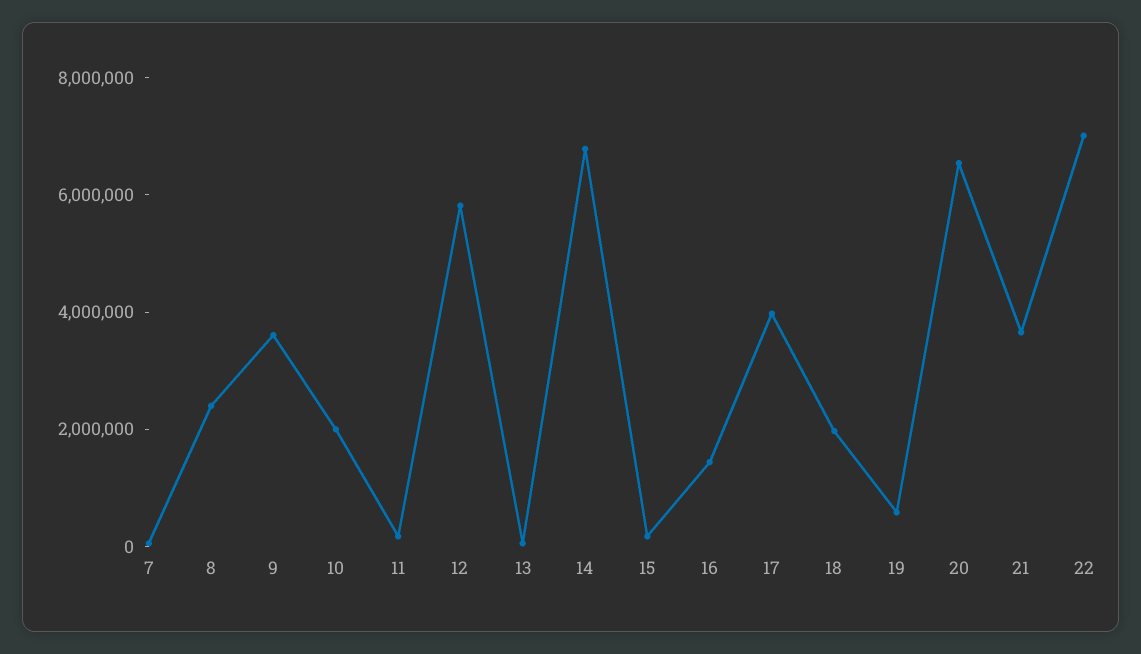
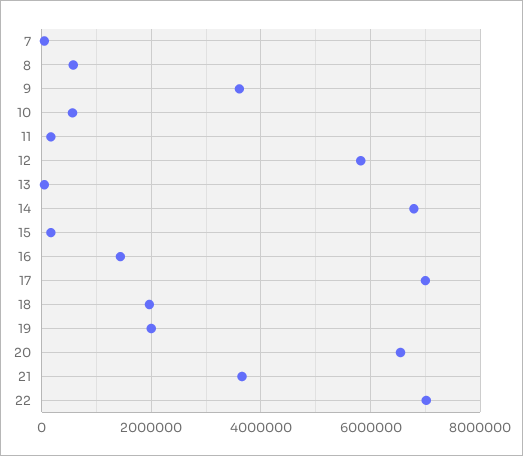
  {
    "7": 0,
-   "8": 2500000,
+   "8": 600000,
    "9": 3600000,
-   "10": 2000000,
+   "10": 600000,
    "11": 200000,
    "12": 5800000,
    "13": 0,
    "14": 6800000,
    "15": 200000,
    "16": 1400000,
-   "17": 4000000,
+   "17": 7000000,
    "18": 2000000,
-   "19": 500000,
+   "19": 2000000,
    "20": 6600000,
    "21": 3600000,
    "22": 7000000
  }

